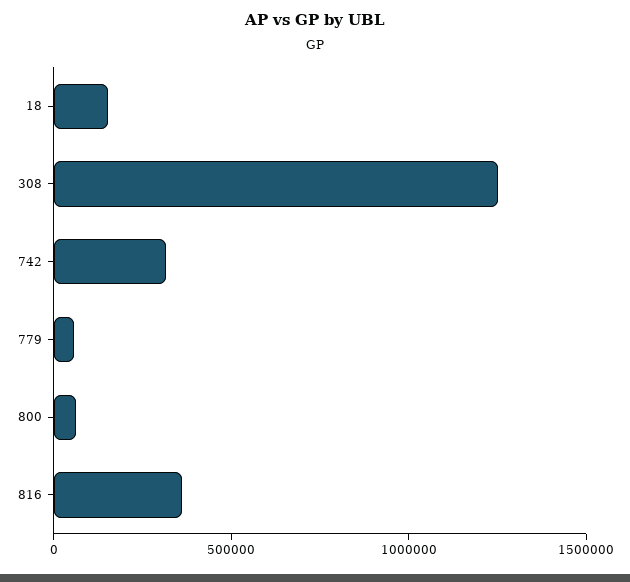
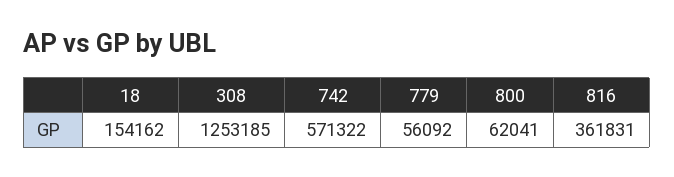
  {
    "18": 154162,
    "308": 1253185,
-   "742": 300000,
+   "742": 571322,
    "779": 56092,
    "800": 62041,
    "816": 361831
  }

